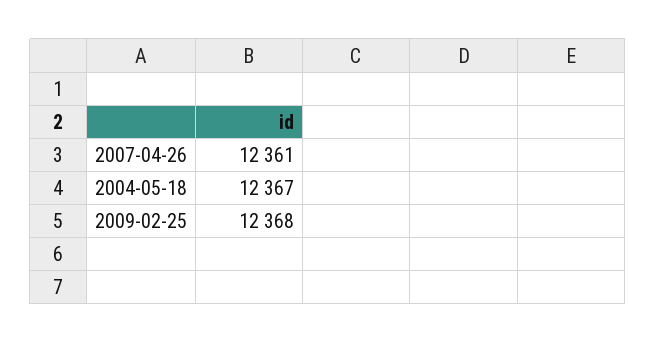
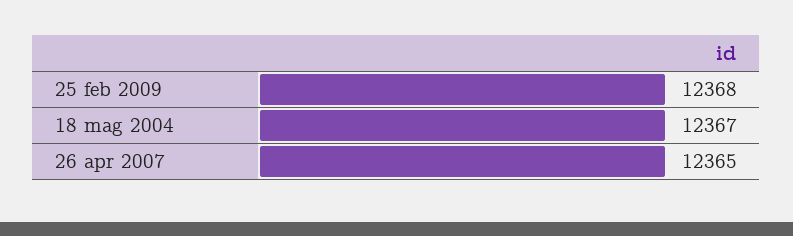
  {
-   "2007-04-26": 12361,
+   "2007-04-26": 12365,
    "2004-05-18": 12367,
    "2009-02-25": 12368
  }

